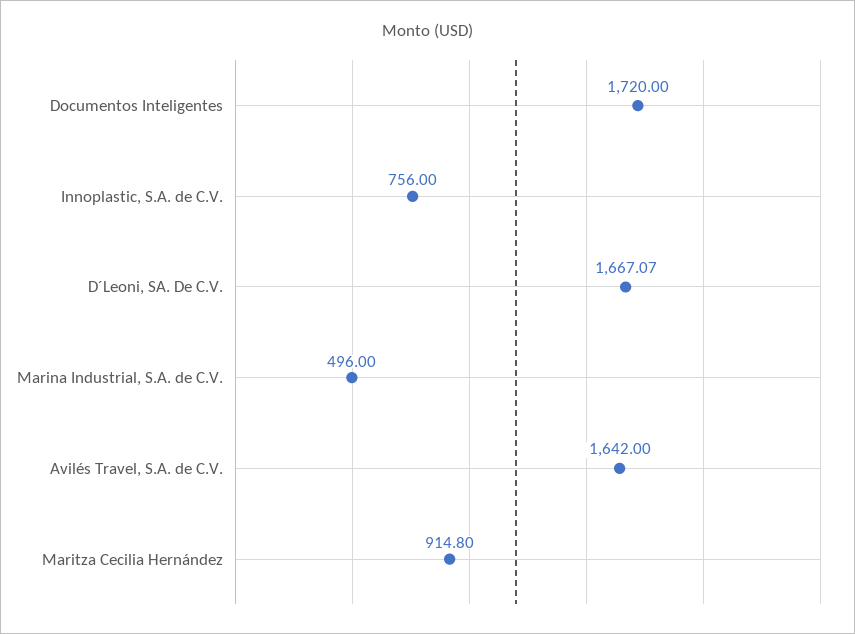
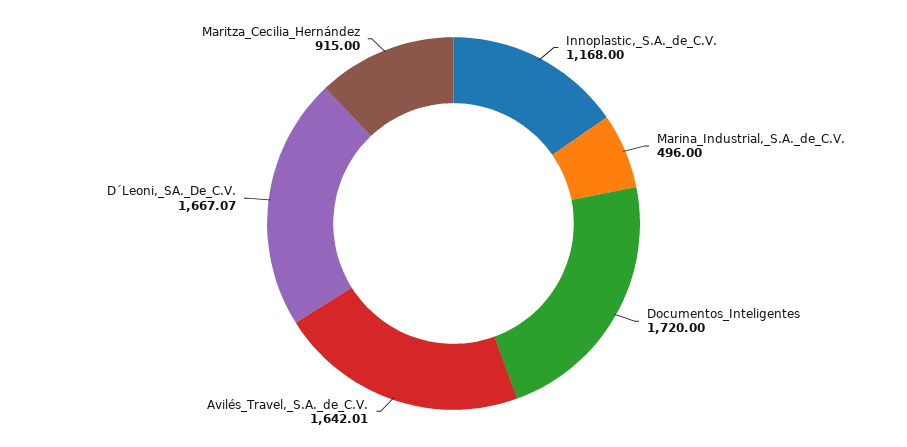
  {
    "Documentos Inteligentes": 1720,
-   "Innoplastic, S.A. de C.V.": 756,
+   "Innoplastic, S.A. de C.V.": 1168,
    "D´Leoni, SA. De C.V.": 1667.07,
    "Marina Industrial, S.A. de C.V.": 496,
-   "Avilés Travel, S.A. de C.V.": 1642,
+   "Avilés Travel, S.A. de C.V.": 1642.01,
-   "Maritza Cecilia Hernández": 914.8
+   "Maritza Cecilia Hernández": 915
  }

